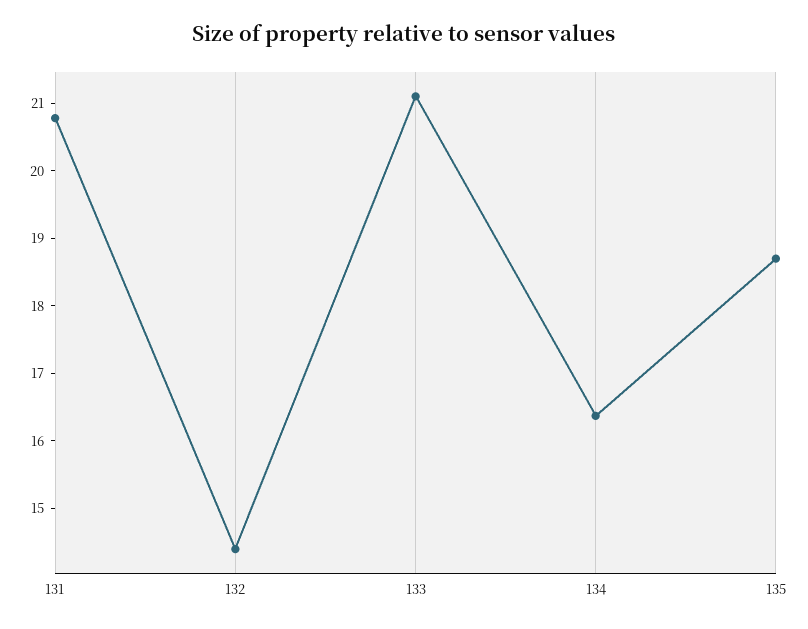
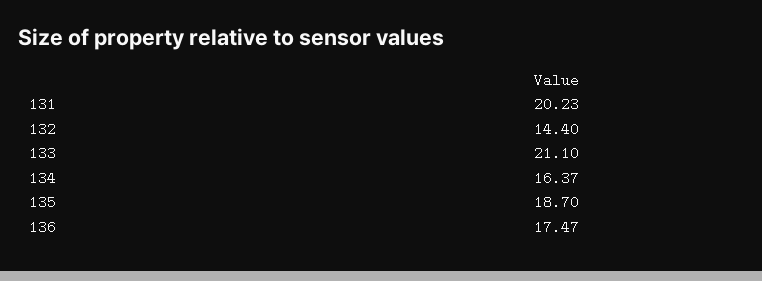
  {
-   "131": 20.8,
+   "131": 20.23,
    "132": 14.4,
    "133": 21.1,
    "134": 16.37,
-   "135": 18.7
+   "135": 18.7,
+   "136": 17.47
  }

